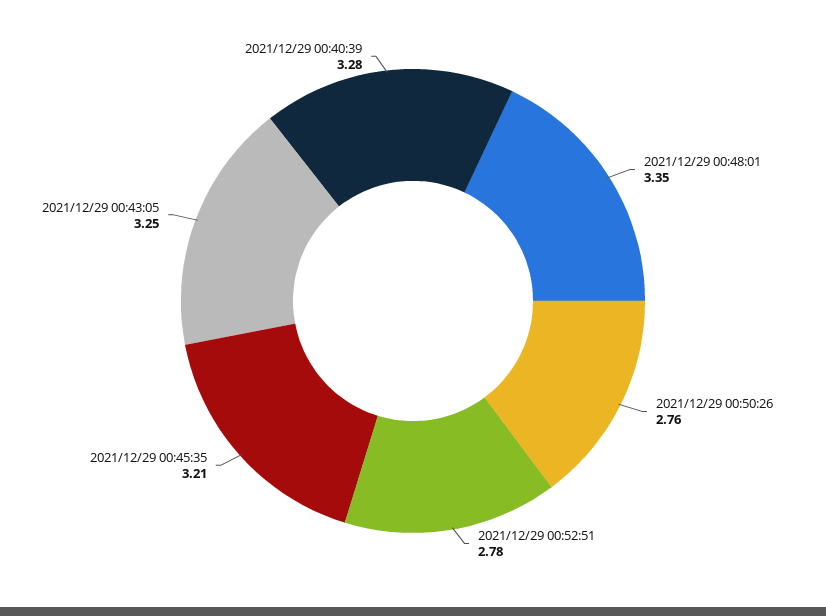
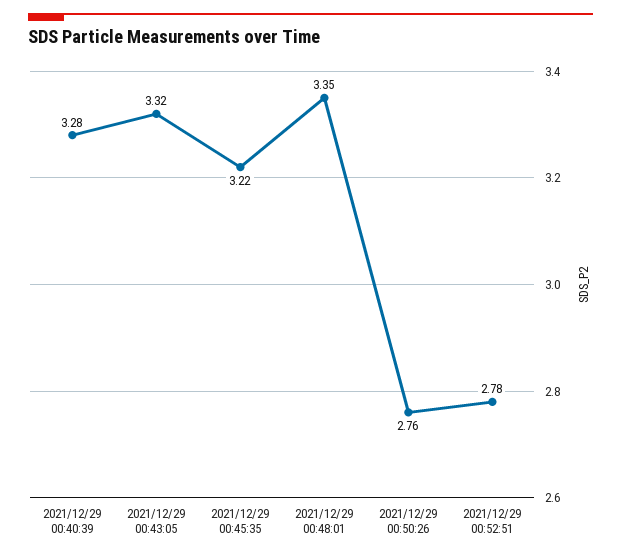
  {
    "2021/12/29 00:48:01": 3.35,
    "2021/12/29 00:50:26": 2.76,
    "2021/12/29 00:52:51": 2.78,
-   "2021/12/29 00:45:35": 3.21,
+   "2021/12/29 00:45:35": 3.22,
-   "2021/12/29 00:43:05": 3.25,
+   "2021/12/29 00:43:05": 3.32,
    "2021/12/29 00:40:39": 3.28
  }

